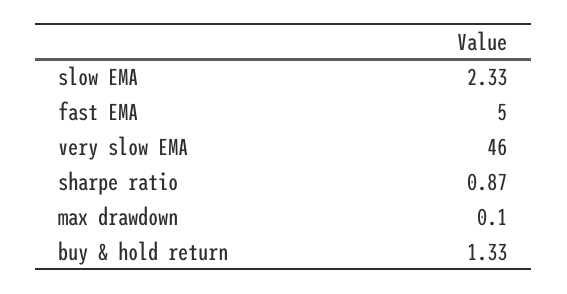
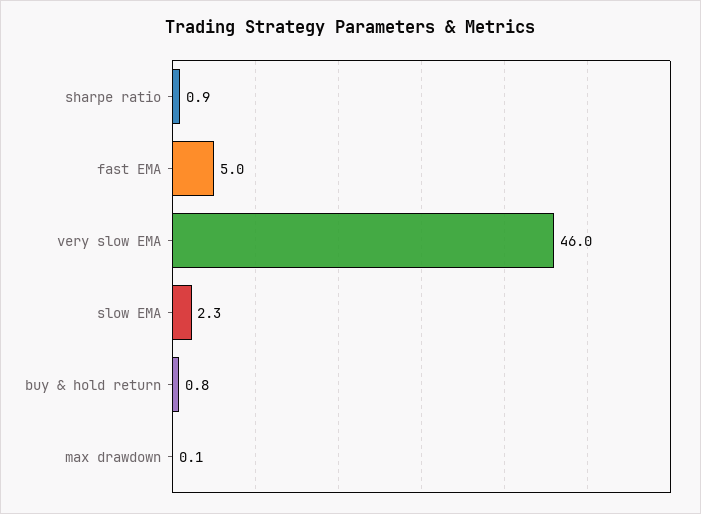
  {
    "slow EMA": 2.33,
    "fast EMA": 5,
    "very slow EMA": 46,
    "sharpe ratio": 0.87,
    "max drawdown": 0.1,
-   "buy & hold return": 1.33
+   "buy & hold return": 0.8
  }

